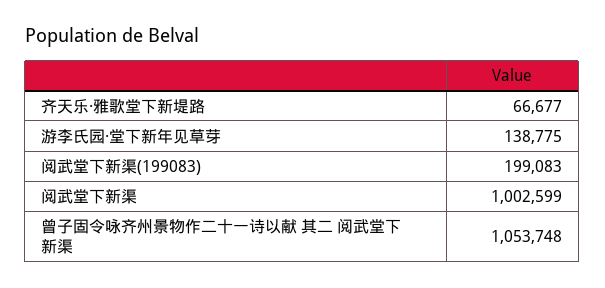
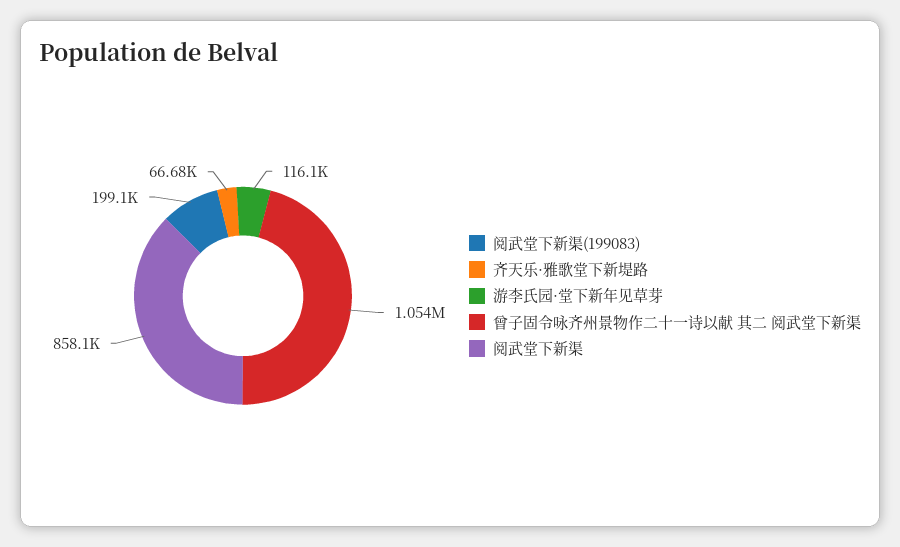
  {
    "齐天乐·雅歌堂下新堤路": 66677,
-   "游李氏园·堂下新年见草芽": 138775,
+   "游李氏园·堂下新年见草芽": 116100,
    "阅武堂下新渠(199083)": 199083,
-   "阅武堂下新渠": 1002599,
+   "阅武堂下新渠": 858100,
    "曾子固令咏齐州景物作二十一诗以献 其二 阅武堂下新渠": 1053748
  }

